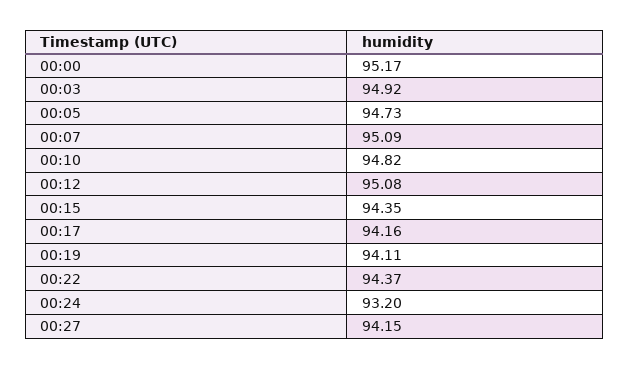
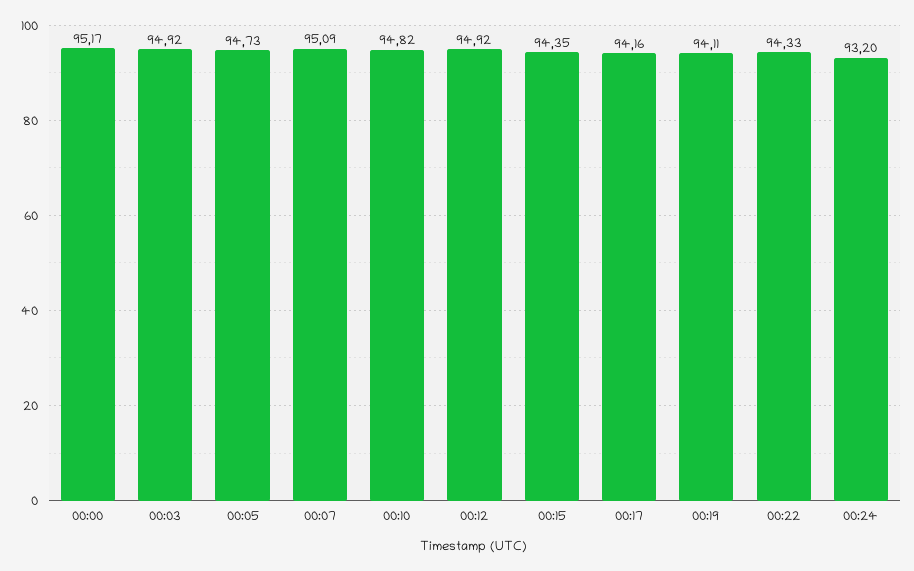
  {
    "00:00": 95.17,
    "00:03": 94.92,
    "00:05": 94.73,
    "00:07": 95.09,
    "00:10": 94.82,
-   "00:12": 95.08,
+   "00:12": 94.92,
    "00:15": 94.35,
    "00:17": 94.16,
    "00:19": 94.11,
-   "00:22": 94.37,
+   "00:22": 94.33,
-   "00:24": 93.2,
+   "00:24": 93.2
-   "00:27": 94.15
  }

